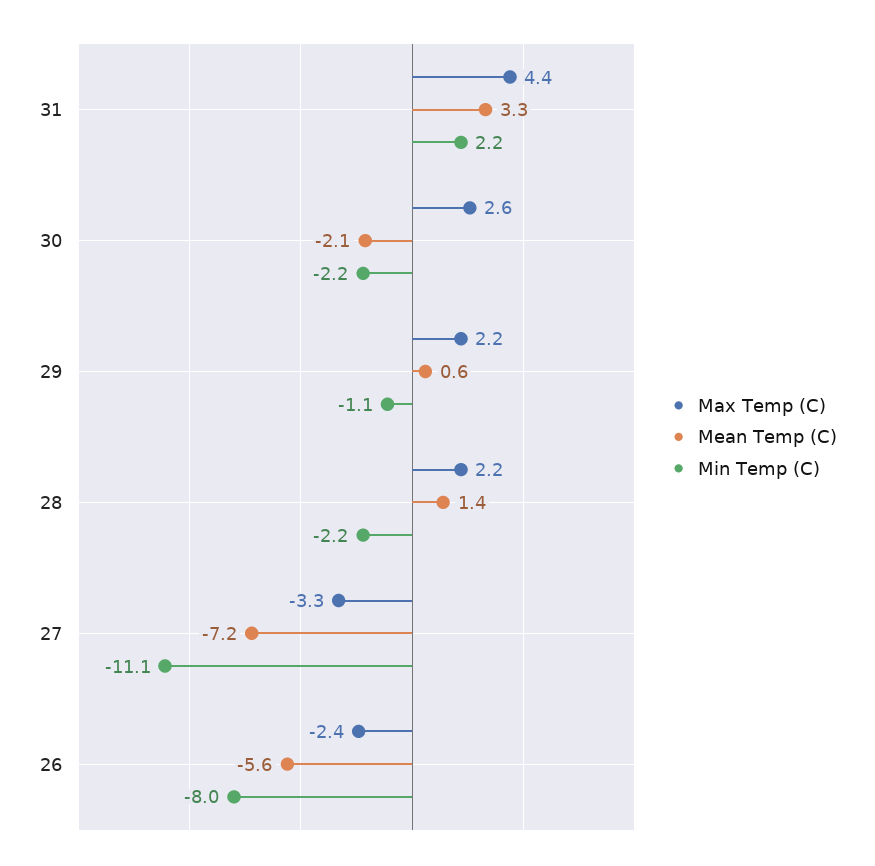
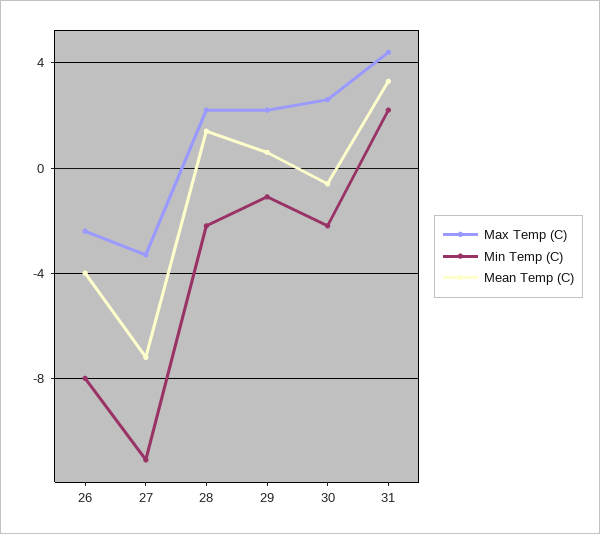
  {
    "Max Temp (C)": {
      "31": 4.4,
      "30": 2.6,
      "29": 2.2,
      "28": 2.2,
      "27": -3.3,
      "26": -2.4
    },
    "Mean Temp (C)": {
      "31": 3.3,
-     "30": -2.1,
+     "30": -0.5,
      "29": 0.6,
      "28": 1.4,
      "27": -7.2,
-     "26": -5.6
+     "26": -4
    },
    "Min Temp (C)": {
      "31": 2.2,
      "30": -2.2,
      "29": -1.1,
      "28": -2.2,
      "27": -11.1,
      "26": -8
    }
  }

